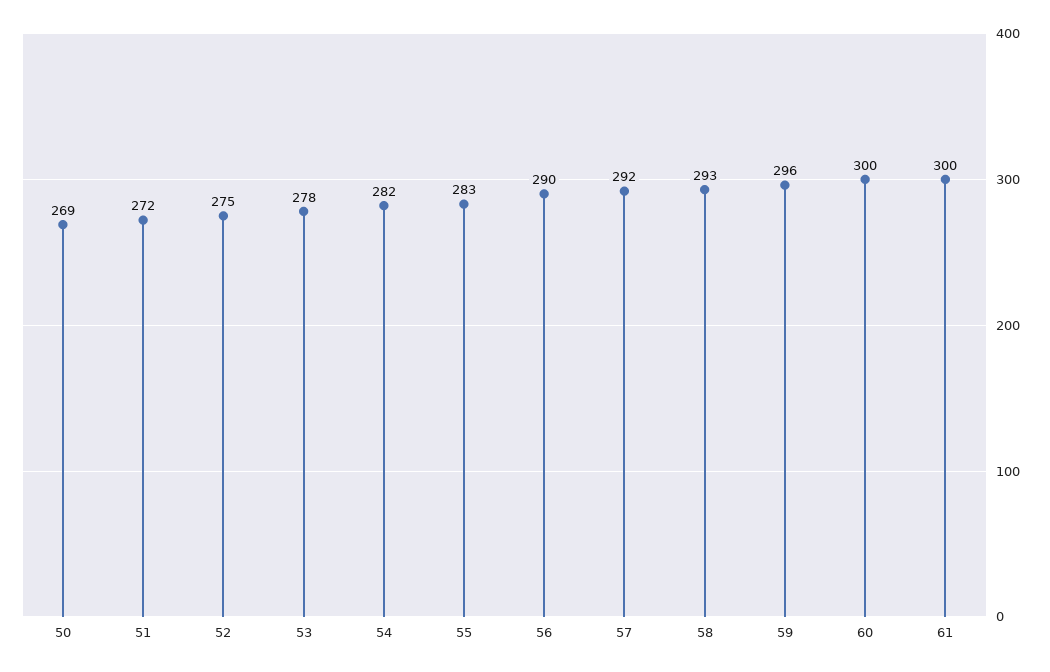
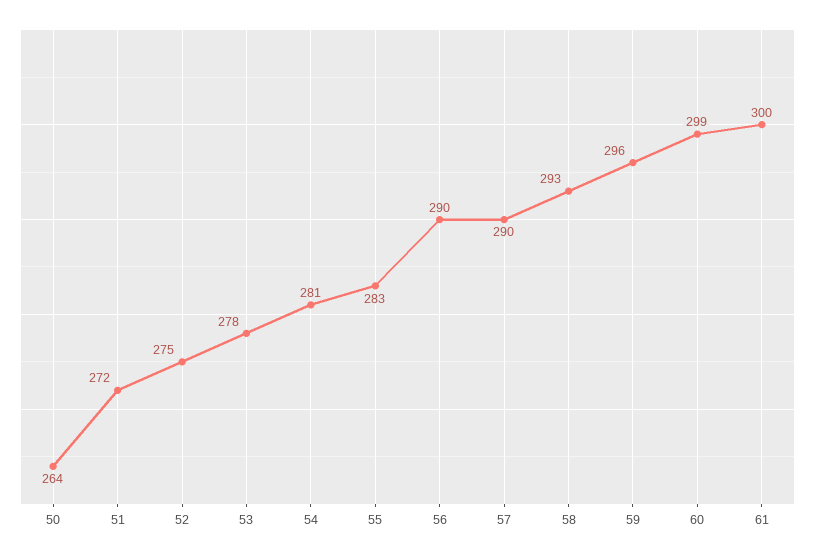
  {
-   "50": 269,
+   "50": 264,
    "51": 272,
    "52": 275,
    "53": 278,
-   "54": 282,
+   "54": 281,
    "55": 283,
    "56": 290,
-   "57": 292,
+   "57": 290,
    "58": 293,
    "59": 296,
-   "60": 300,
+   "60": 299,
    "61": 300
  }

